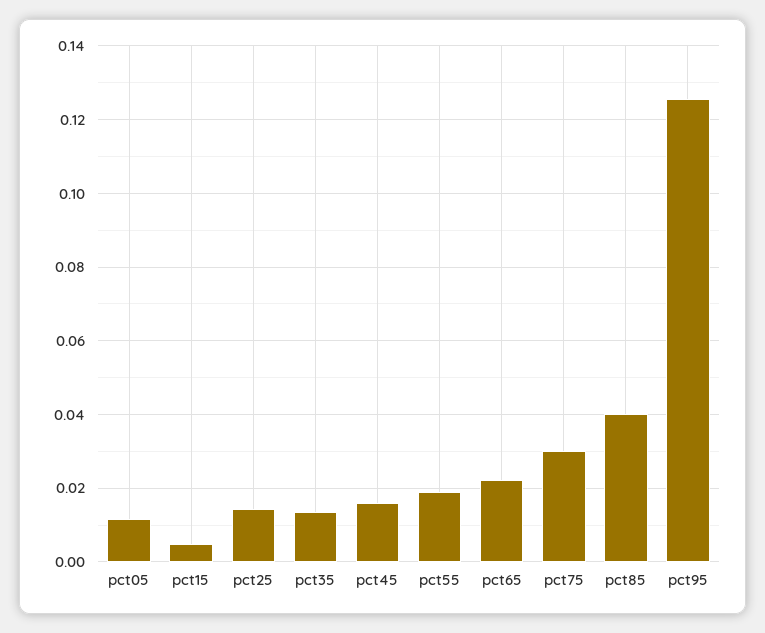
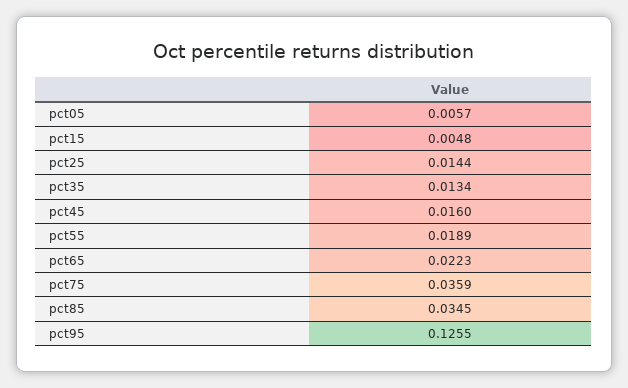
  {
-   "pct05": 0.012,
+   "pct05": 0.0057,
    "pct15": 0.0048,
    "pct25": 0.0144,
    "pct35": 0.0134,
    "pct45": 0.016,
    "pct55": 0.0189,
    "pct65": 0.0223,
-   "pct75": 0.03,
+   "pct75": 0.0359,
-   "pct85": 0.04,
+   "pct85": 0.0345,
    "pct95": 0.1255
  }

